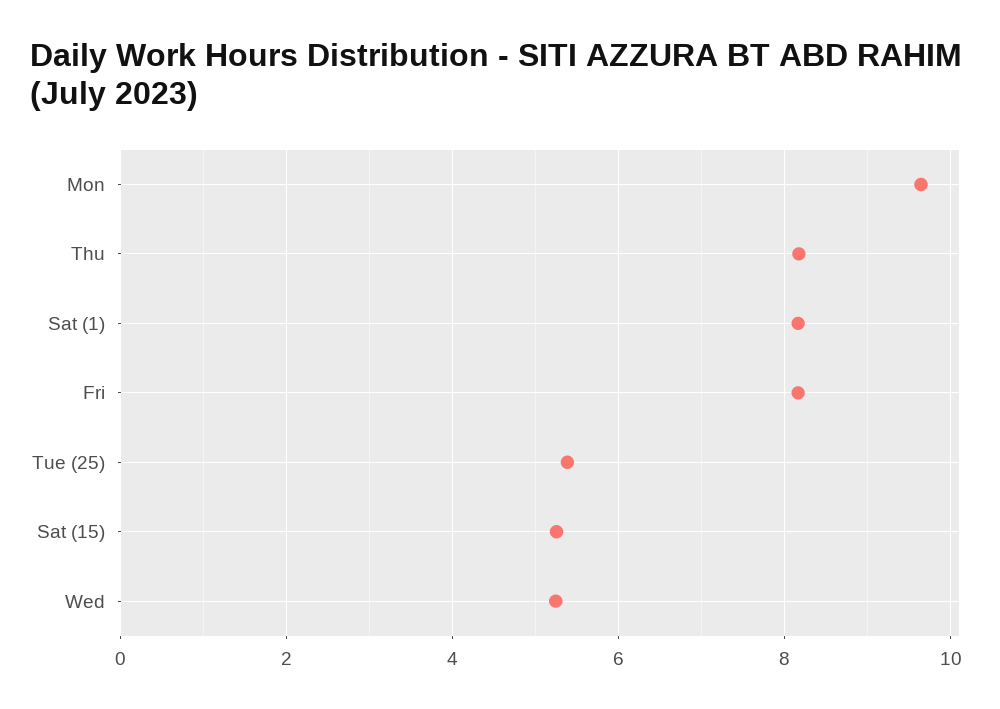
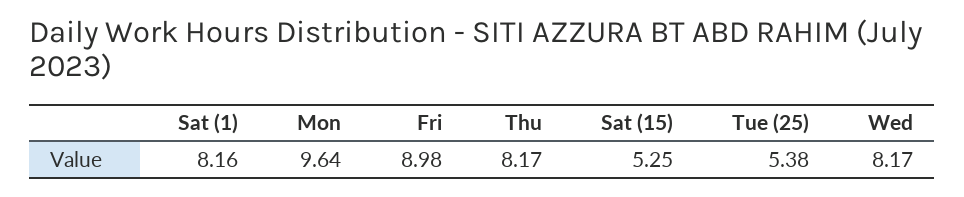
  {
    "Mon": 9.64,
    "Thu": 8.17,
    "Sat (1)": 8.16,
-   "Fri": 8.2,
+   "Fri": 8.98,
    "Tue (25)": 5.38,
    "Sat (15)": 5.25,
-   "Wed": 5.2
+   "Wed": 8.17
  }

